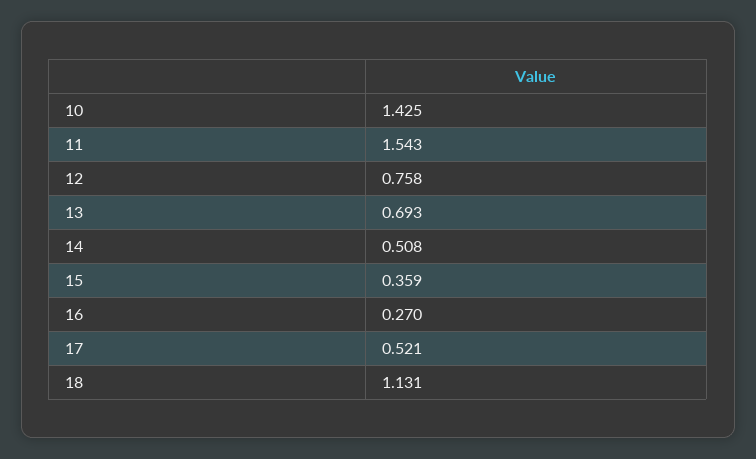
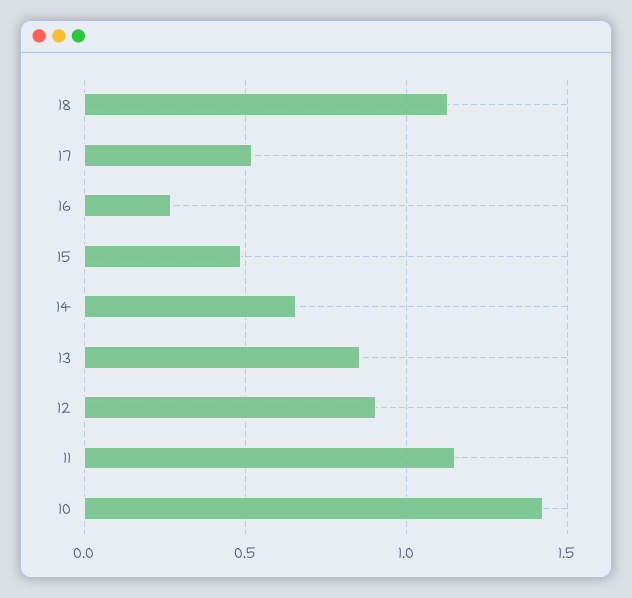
  {
    "10": 1.425,
-   "11": 1.543,
+   "11": 1.15,
-   "12": 0.758,
+   "12": 0.9,
-   "13": 0.693,
+   "13": 0.85,
-   "14": 0.508,
+   "14": 0.65,
-   "15": 0.359,
+   "15": 0.5,
    "16": 0.27,
    "17": 0.521,
    "18": 1.131
  }

